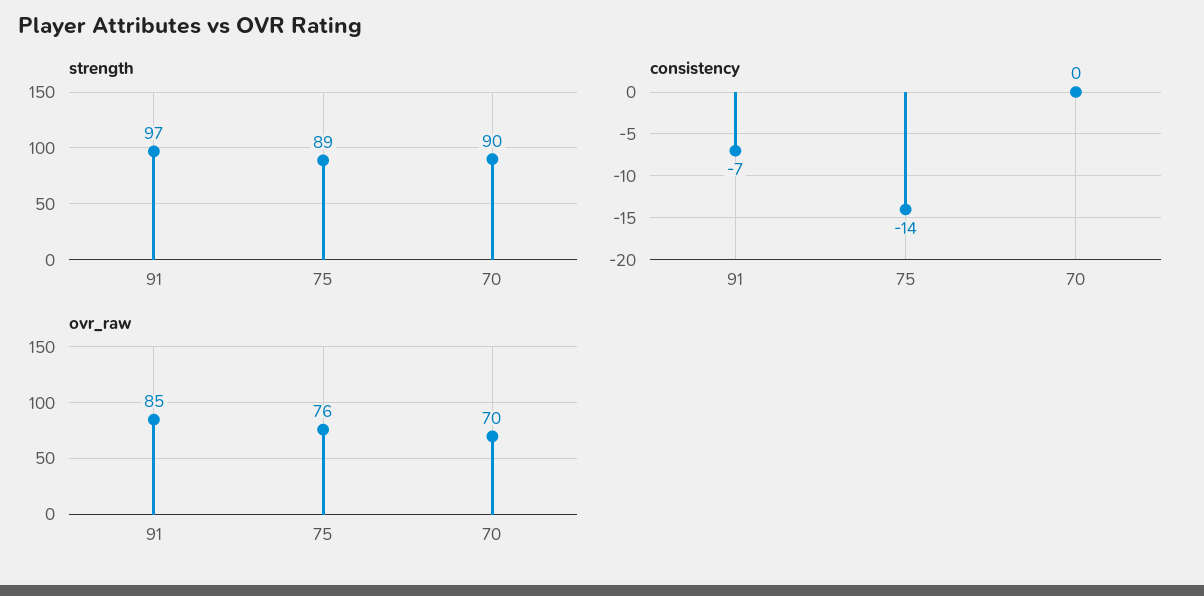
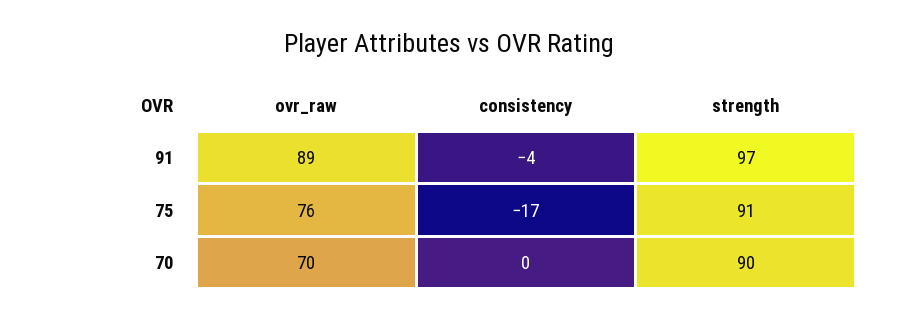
  {
    "strength": {
      "91": 97,
-     "75": 89,
+     "75": 91,
      "70": 90
    },
    "consistency": {
-     "91": -7,
+     "91": -4,
-     "75": -14,
+     "75": -17,
      "70": 0
    },
    "ovr_raw": {
-     "91": 85,
+     "91": 89,
      "75": 76,
      "70": 70
    }
  }

